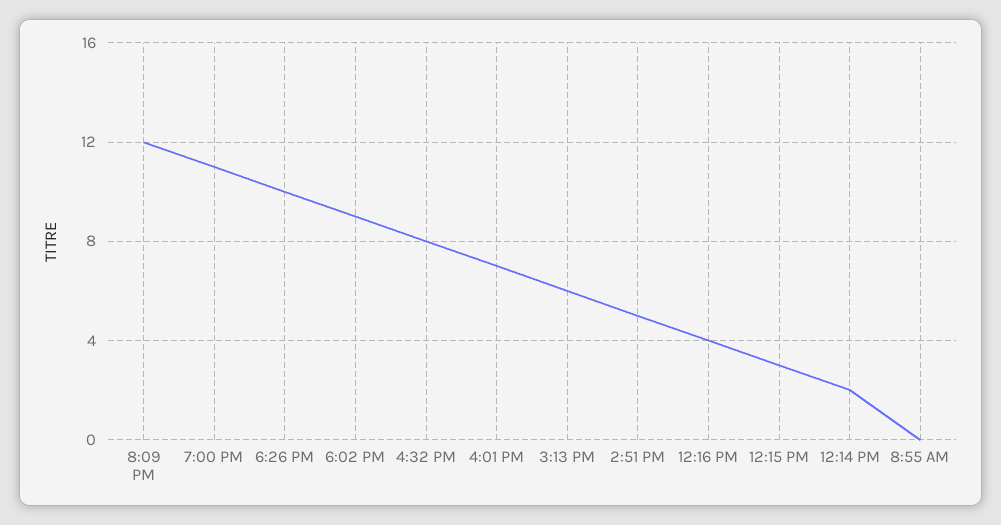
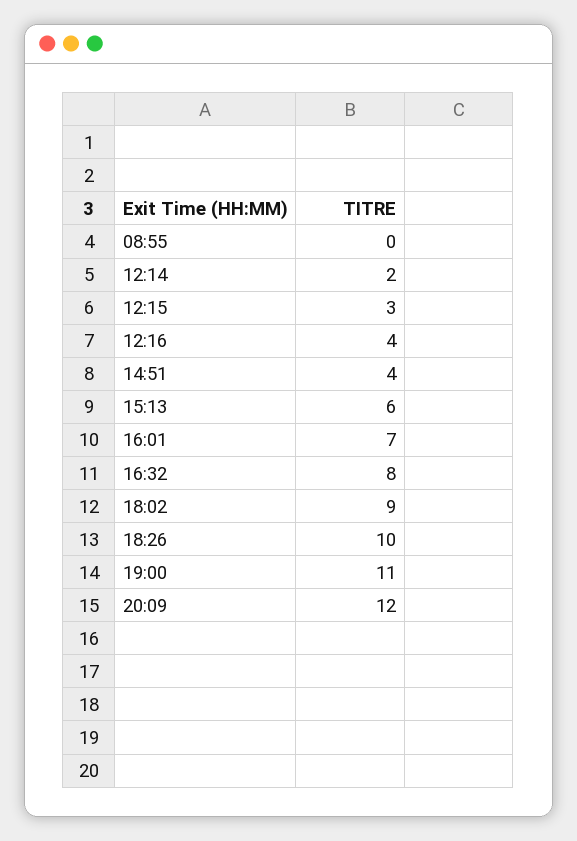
  {
    "8:09 PM": 12,
    "7:00 PM": 11,
    "6:26 PM": 10,
    "6:02 PM": 9,
    "4:32 PM": 8,
    "4:01 PM": 7,
    "3:13 PM": 6,
-   "2:51 PM": 5,
+   "2:51 PM": 4,
    "12:16 PM": 4,
    "12:15 PM": 3,
    "12:14 PM": 2,
    "8:55 AM": 0
  }

